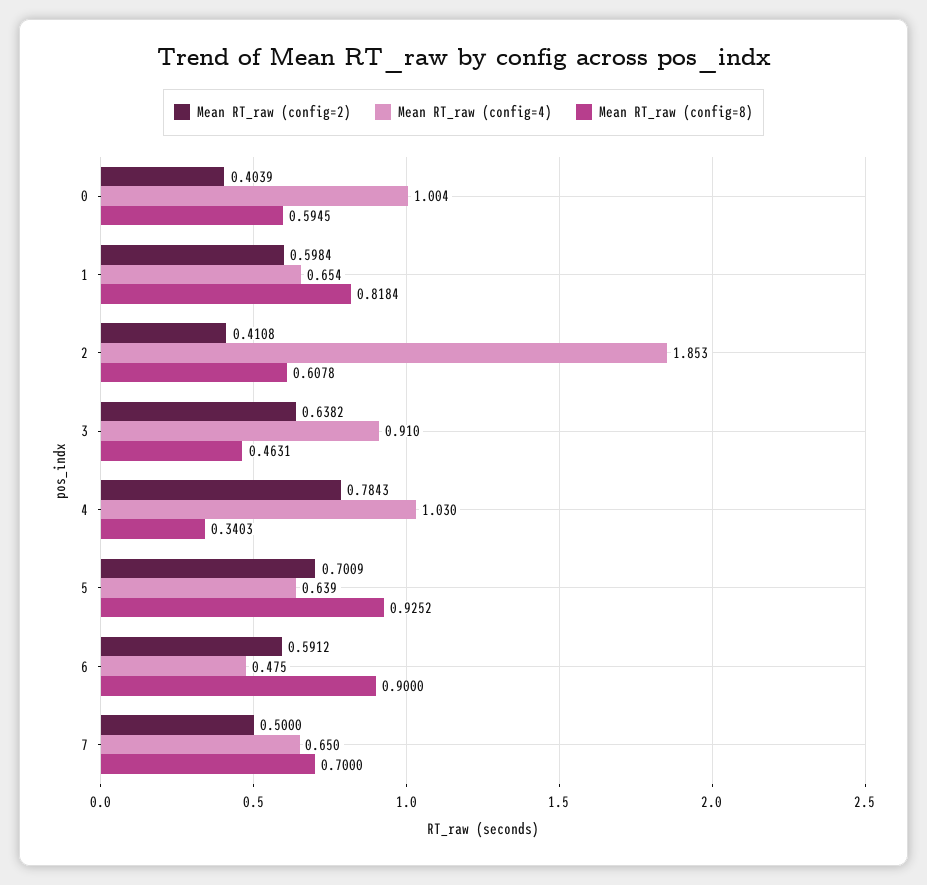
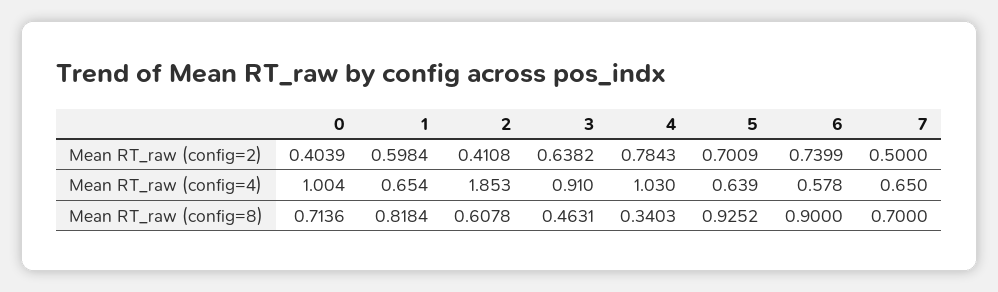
  {
    "Mean RT_raw (config=2)": {
      "0": 0.4039,
      "1": 0.5984,
      "2": 0.4108,
      "3": 0.6382,
      "4": 0.7843,
      "5": 0.7009,
-     "6": 0.5912,
+     "6": 0.7399,
      "7": 0.5
    },
    "Mean RT_raw (config=4)": {
      "0": 1.004,
      "1": 0.654,
      "2": 1.853,
      "3": 0.91,
      "4": 1.03,
      "5": 0.639,
-     "6": 0.475,
+     "6": 0.578,
      "7": 0.65
    },
    "Mean RT_raw (config=8)": {
-     "0": 0.5945,
+     "0": 0.7136,
      "1": 0.8184,
      "2": 0.6078,
      "3": 0.4631,
      "4": 0.3403,
      "5": 0.9252,
      "6": 0.9,
      "7": 0.7
    }
  }

